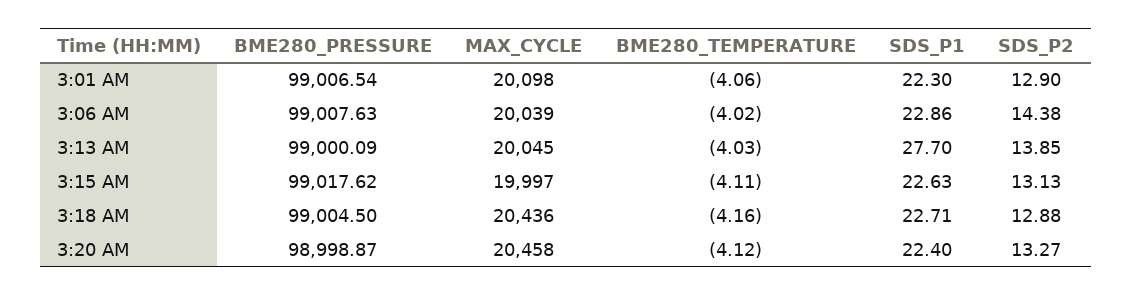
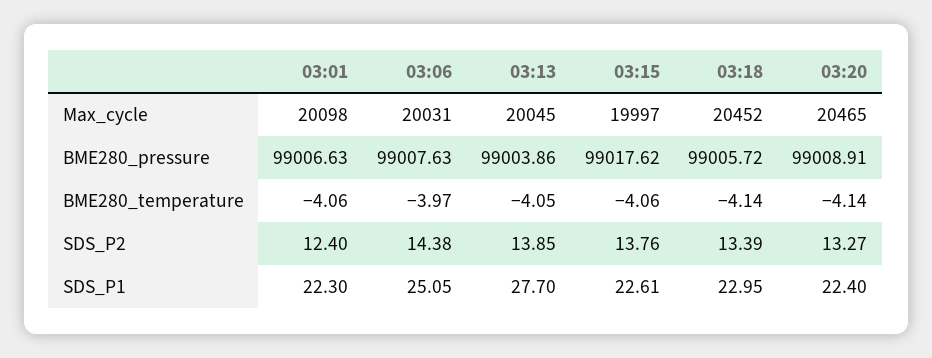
  {
    "BME280_PRESSURE": {
-     "3:01 AM": 99006.54,
+     "3:01 AM": 99006.63,
      "3:06 AM": 99007.63,
-     "3:13 AM": 99000.09,
+     "3:13 AM": 99003.86,
      "3:15 AM": 99017.62,
-     "3:18 AM": 99004.5,
+     "3:18 AM": 99005.72,
-     "3:20 AM": 98998.87
+     "3:20 AM": 99008.91
    },
    "MAX_CYCLE": {
      "3:01 AM": 20098,
-     "3:06 AM": 20039,
+     "3:06 AM": 20031,
      "3:13 AM": 20045,
      "3:15 AM": 19997,
-     "3:18 AM": 20436,
+     "3:18 AM": 20452,
-     "3:20 AM": 20458
+     "3:20 AM": 20465
    },
    "BME280_TEMPERATURE": {
      "3:01 AM": -4.06,
-     "3:06 AM": -4.02,
+     "3:06 AM": -3.97,
-     "3:13 AM": -4.03,
+     "3:13 AM": -4.05,
-     "3:15 AM": -4.11,
+     "3:15 AM": -4.06,
-     "3:18 AM": -4.16,
+     "3:18 AM": -4.14,
-     "3:20 AM": -4.12
+     "3:20 AM": -4.14
    },
    "SDS_P1": {
      "3:01 AM": 22.3,
-     "3:06 AM": 22.86,
+     "3:06 AM": 25.05,
      "3:13 AM": 27.7,
-     "3:15 AM": 22.63,
+     "3:15 AM": 22.61,
-     "3:18 AM": 22.71,
+     "3:18 AM": 22.95,
      "3:20 AM": 22.4
    },
    "SDS_P2": {
-     "3:01 AM": 12.9,
+     "3:01 AM": 12.4,
      "3:06 AM": 14.38,
      "3:13 AM": 13.85,
-     "3:15 AM": 13.13,
+     "3:15 AM": 13.76,
-     "3:18 AM": 12.88,
+     "3:18 AM": 13.39,
      "3:20 AM": 13.27
    }
  }

